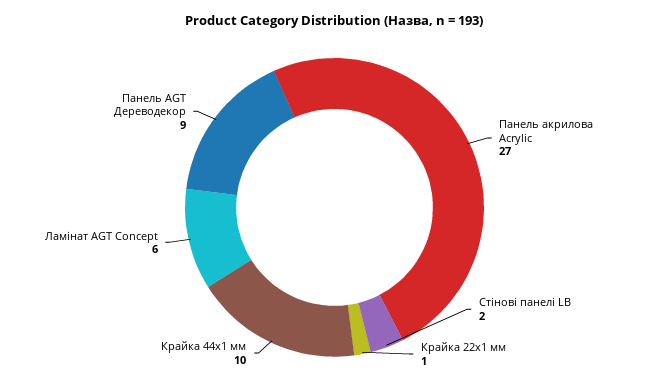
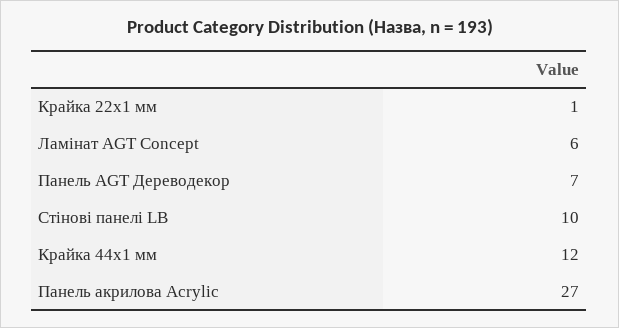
  {
    "Панель акрилова Acrylic": 27,
-   "Стінові панелі LB": 2,
+   "Стінові панелі LB": 10,
    "Крайка 22x1 мм": 1,
-   "Крайка 44x1 мм": 10,
+   "Крайка 44x1 мм": 12,
    "Ламінат AGT Concept": 6,
-   "Панель AGT Дереводекор": 9
+   "Панель AGT Дереводекор": 7
  }

